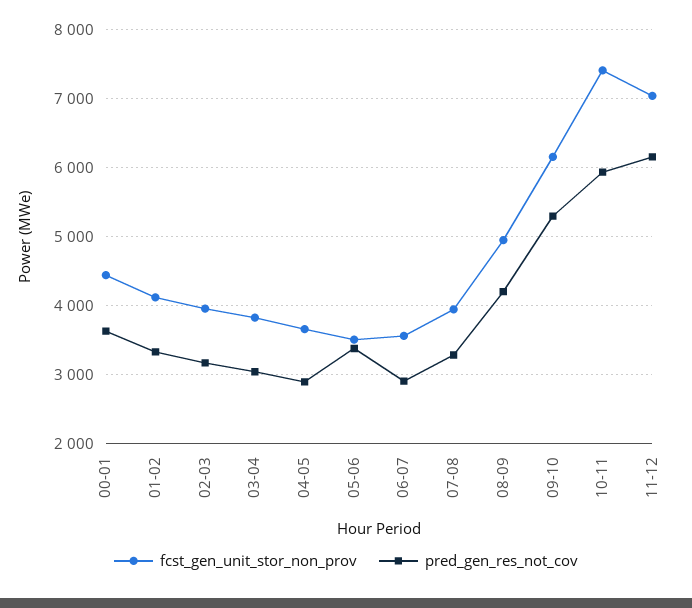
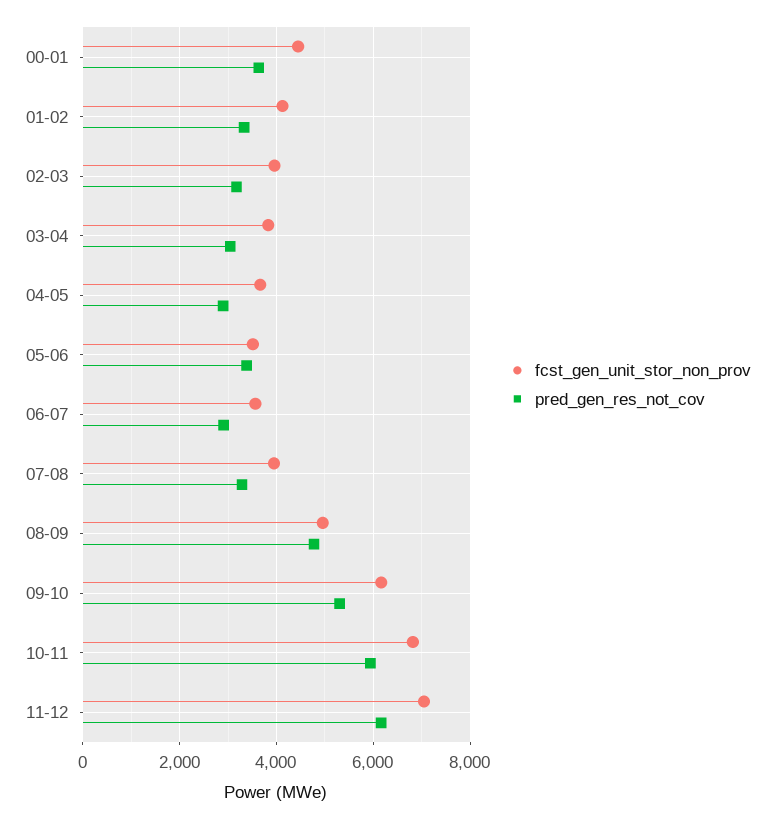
  {
    "fcst_gen_unit_stor_non_prov": {
      "00-01": 4400,
      "01-02": 4100,
      "02-03": 4000,
      "03-04": 3800,
      "04-05": 3700,
      "05-06": 3500,
      "06-07": 3600,
      "07-08": 3900,
      "08-09": 5000,
      "09-10": 6200,
-     "10-11": 7400,
+     "10-11": 6800,
      "11-12": 7000
    },
    "pred_gen_res_not_cov": {
      "00-01": 3600,
      "01-02": 3300,
      "02-03": 3200,
      "03-04": 3000,
      "04-05": 2900,
      "05-06": 3400,
      "06-07": 2900,
      "07-08": 3300,
-     "08-09": 4200,
+     "08-09": 4800,
      "09-10": 5300,
      "10-11": 5900,
      "11-12": 6200
    }
  }

